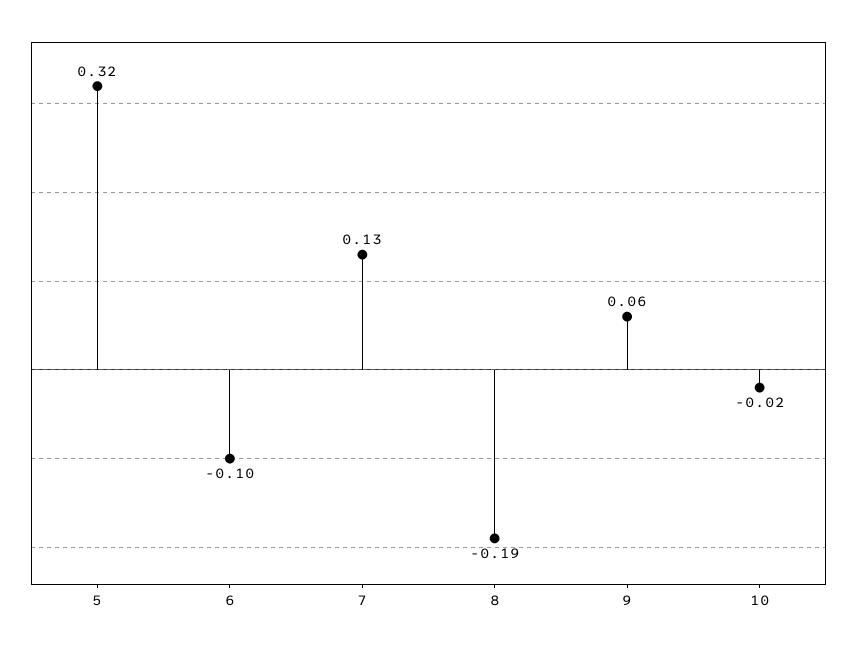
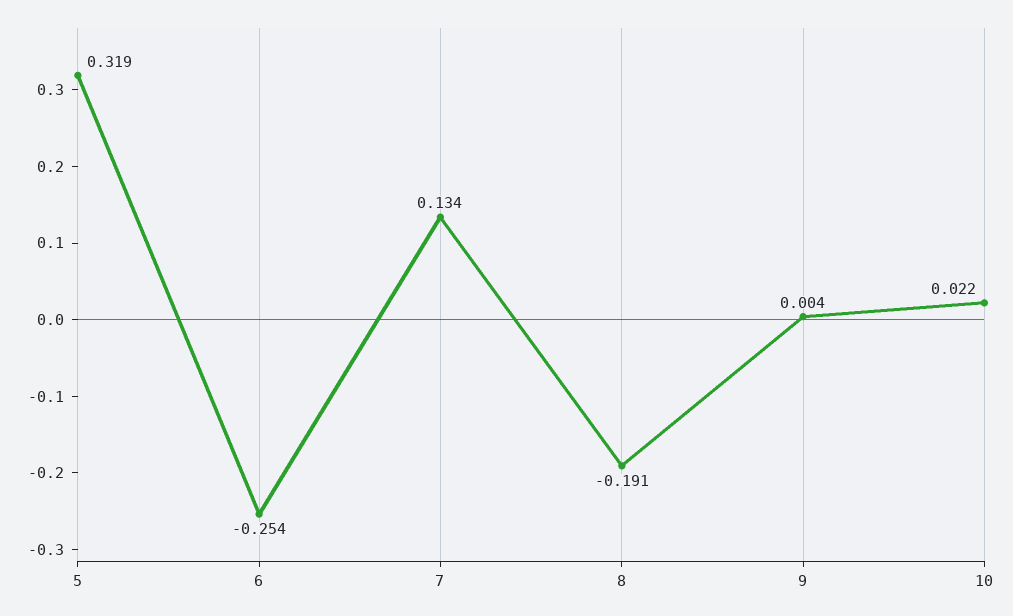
  {
    "5": 0.319,
-   "6": -0.1,
+   "6": -0.254,
    "7": 0.134,
    "8": -0.191,
-   "9": 0.06,
+   "9": 0.004,
-   "10": -0.02
+   "10": 0.022
  }

